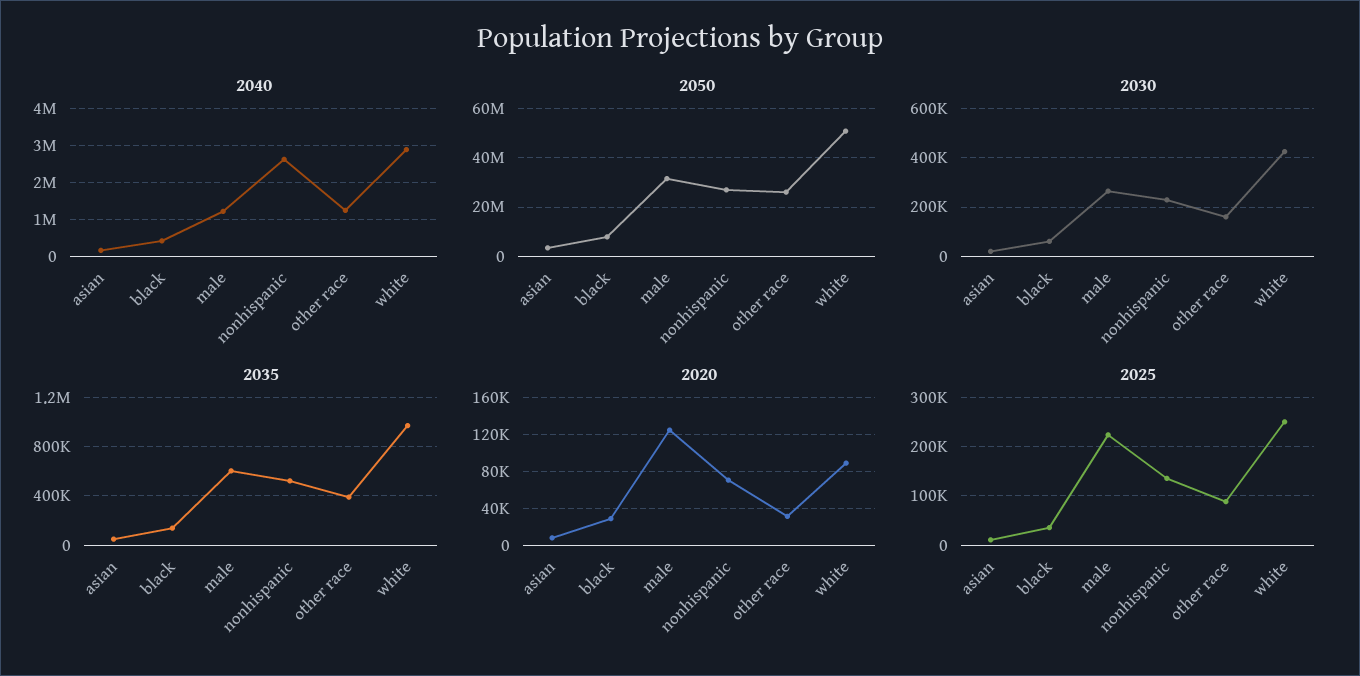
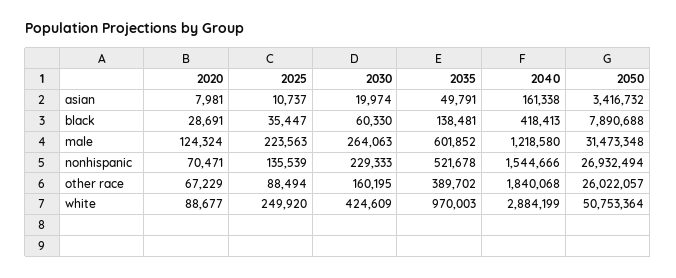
  {
    "2040": {
      "asian": 161338,
      "black": 418413,
      "male": 1218580,
-     "nonhispanic": 2600000,
+     "nonhispanic": 1544666,
-     "other race": 1200000,
+     "other race": 1840068,
      "white": 2884199
    },
    "2050": {
      "asian": 3416732,
      "black": 7890688,
      "male": 31473348,
      "nonhispanic": 26932494,
      "other race": 26022057,
      "white": 50753364
    },
    "2030": {
      "asian": 19974,
      "black": 60330,
      "male": 264063,
      "nonhispanic": 229333,
      "other race": 160195,
      "white": 424609
    },
    "2035": {
      "asian": 49791,
      "black": 138481,
      "male": 601852,
      "nonhispanic": 521678,
      "other race": 389702,
      "white": 970003
    },
    "2020": {
      "asian": 7981,
      "black": 28691,
      "male": 124324,
      "nonhispanic": 70471,
-     "other race": 30000,
+     "other race": 67229,
      "white": 88677
    },
    "2025": {
      "asian": 10737,
      "black": 35447,
      "male": 223563,
      "nonhispanic": 135539,
      "other race": 88494,
      "white": 249920
    }
  }

